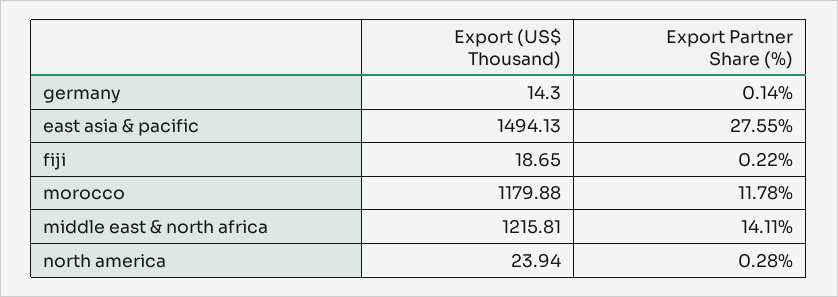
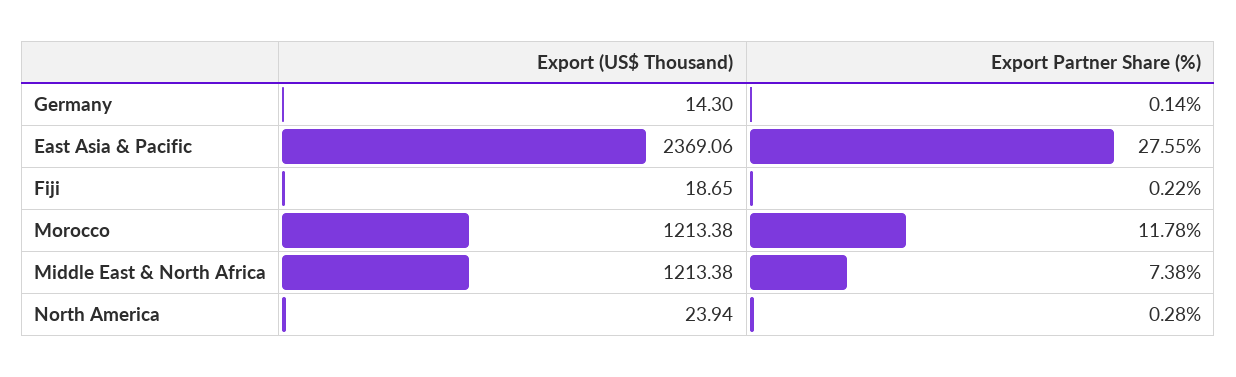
  {
    "Export (US$ Thousand)": {
      "germany": 14.3,
-     "east asia & pacific": 1494.13,
+     "east asia & pacific": 2369.06,
      "fiji": 18.65,
-     "morocco": 1179.88,
+     "morocco": 1213.38,
-     "middle east & north africa": 1215.81,
+     "middle east & north africa": 1213.38,
      "north america": 23.94
    },
    "Export Partner Share (%)": {
      "germany": 0.14,
      "east asia & pacific": 27.55,
      "fiji": 0.22,
      "morocco": 11.78,
-     "middle east & north africa": 14.11,
+     "middle east & north africa": 7.38,
      "north america": 0.28
    }
  }

